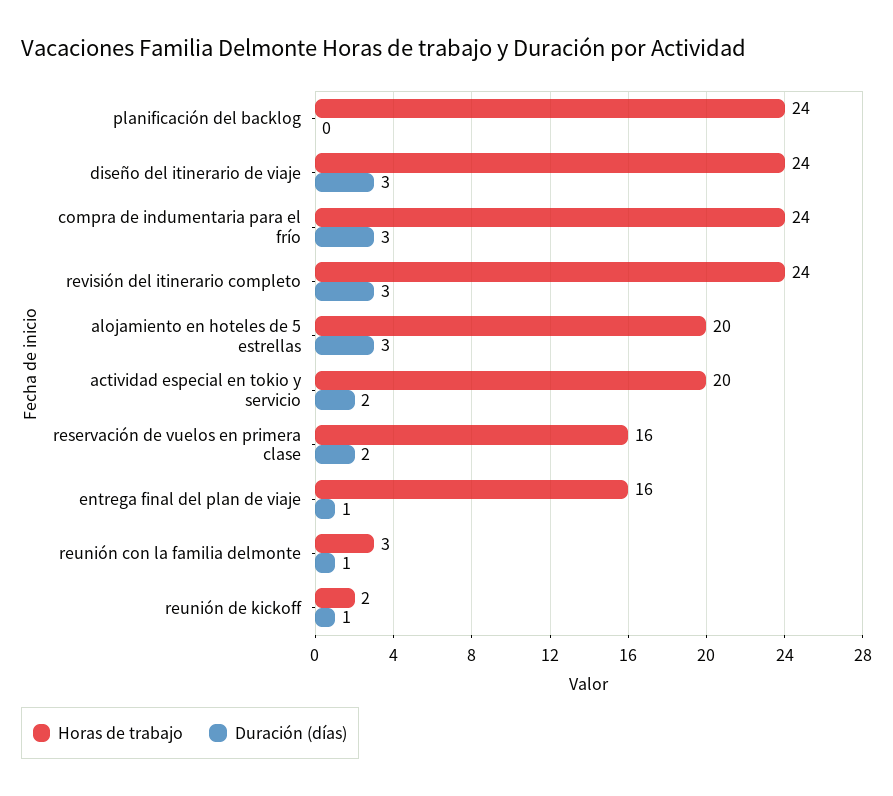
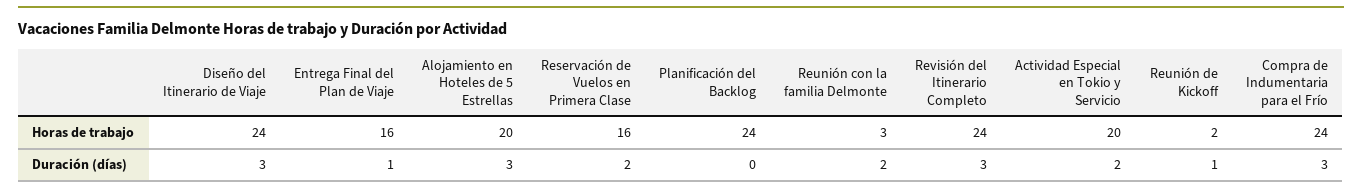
  {
    "Horas de trabajo": {
      "planificación del backlog": 24,
      "diseño del itinerario de viaje": 24,
      "compra de indumentaria para el frío": 24,
      "revisión del itinerario completo": 24,
      "alojamiento en hoteles de 5 estrellas": 20,
      "actividad especial en tokio y servicio": 20,
      "reservación de vuelos en primera clase": 16,
      "entrega final del plan de viaje": 16,
      "reunión con la familia delmonte": 3,
      "reunión de kickoff": 2
    },
    "Duración (días)": {
      "planificación del backlog": 0,
      "diseño del itinerario de viaje": 3,
      "compra de indumentaria para el frío": 3,
      "revisión del itinerario completo": 3,
      "alojamiento en hoteles de 5 estrellas": 3,
      "actividad especial en tokio y servicio": 2,
      "reservación de vuelos en primera clase": 2,
      "entrega final del plan de viaje": 1,
-     "reunión con la familia delmonte": 1,
+     "reunión con la familia delmonte": 2,
      "reunión de kickoff": 1
    }
  }

